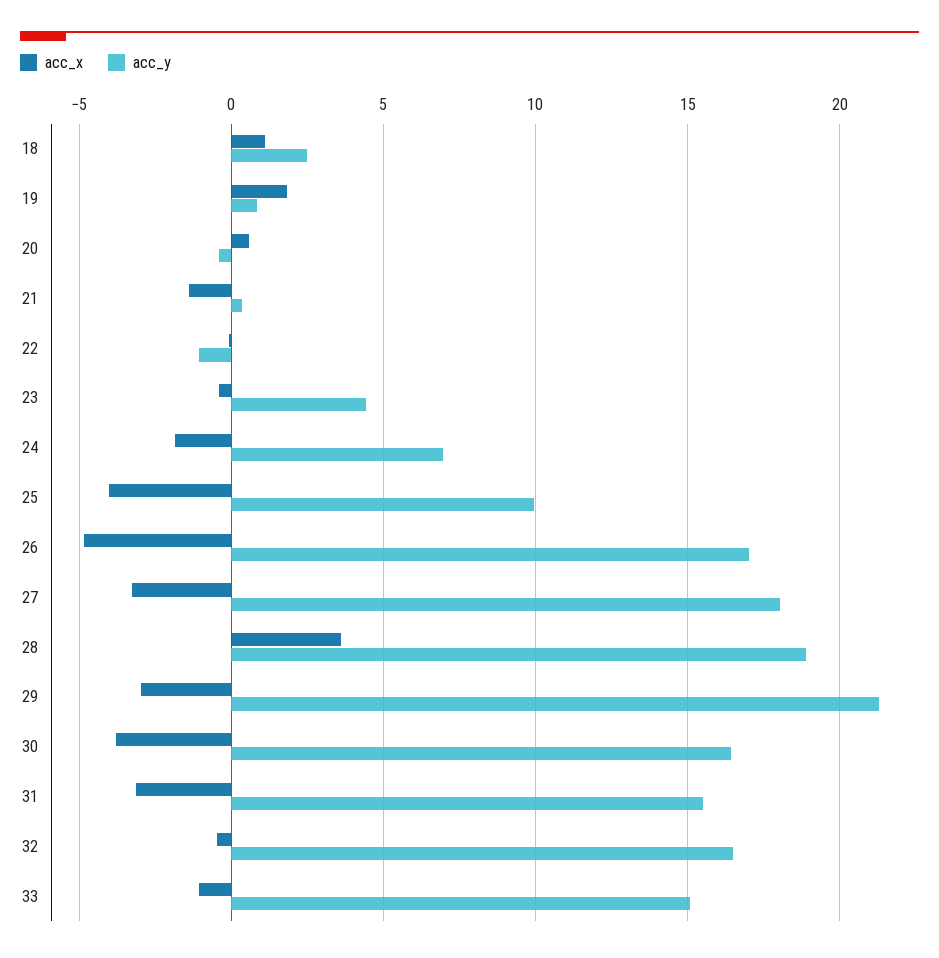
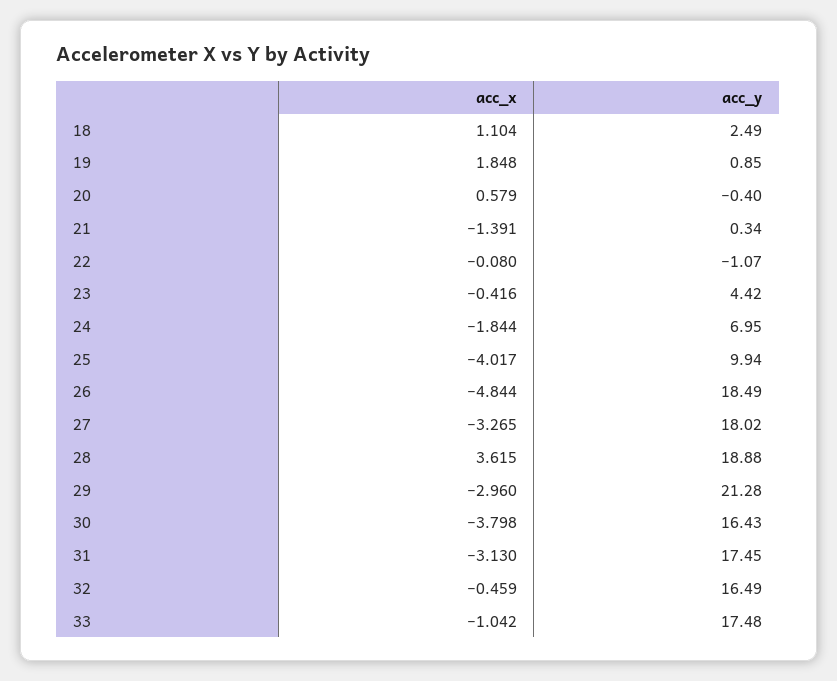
  {
    "acc_x": {
      "18": 1.104,
      "19": 1.848,
      "20": 0.579,
      "21": -1.391,
      "22": -0.08,
      "23": -0.416,
      "24": -1.844,
      "25": -4.017,
      "26": -4.844,
      "27": -3.265,
      "28": 3.615,
      "29": -2.96,
      "30": -3.798,
      "31": -3.13,
      "32": -0.459,
      "33": -1.042
    },
    "acc_y": {
      "18": 2.49,
      "19": 0.85,
      "20": -0.4,
      "21": 0.34,
      "22": -1.07,
      "23": 4.42,
      "24": 6.95,
      "25": 9.94,
-     "26": 17,
+     "26": 18.49,
      "27": 18.02,
      "28": 18.88,
      "29": 21.28,
      "30": 16.43,
-     "31": 15.5,
+     "31": 17.45,
      "32": 16.49,
-     "33": 15
+     "33": 17.48
    }
  }

